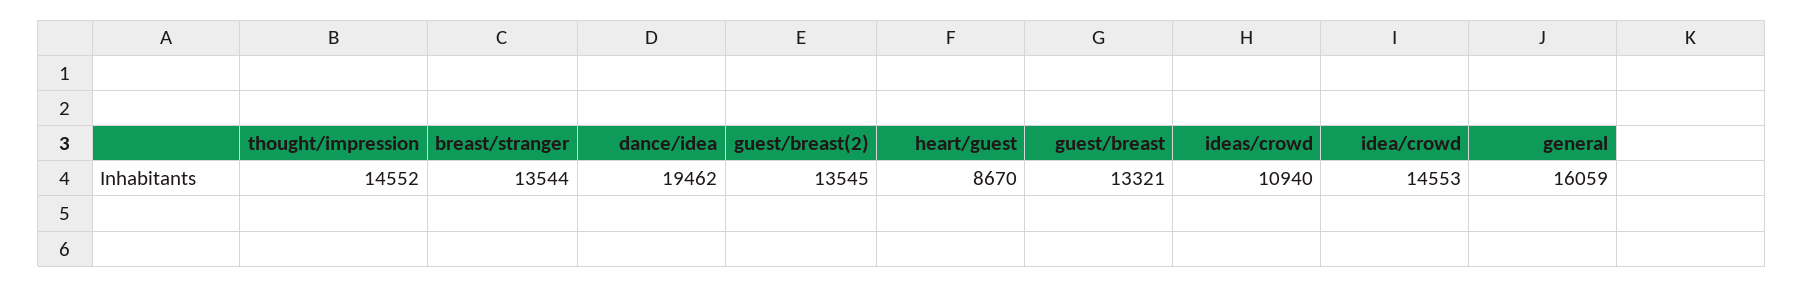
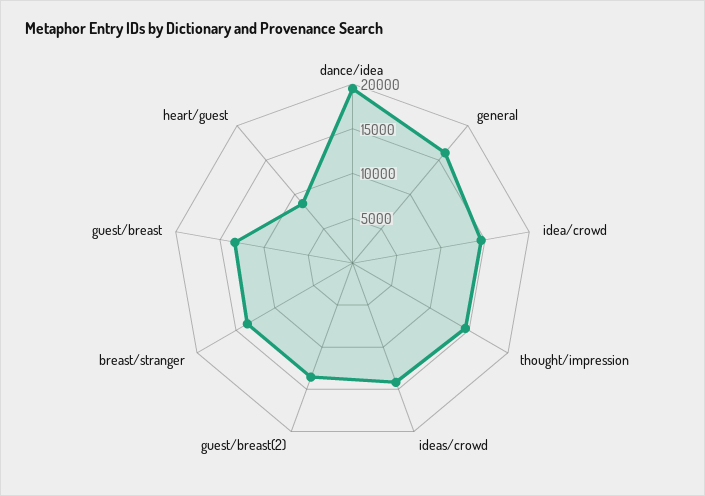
  {
    "thought/impression": 14552,
    "breast/stranger": 13544,
    "dance/idea": 19462,
    "guest/breast(2)": 13545,
    "heart/guest": 8670,
    "guest/breast": 13321,
-   "ideas/crowd": 10940,
+   "ideas/crowd": 14000,
    "idea/crowd": 14553,
    "general": 16059
  }

